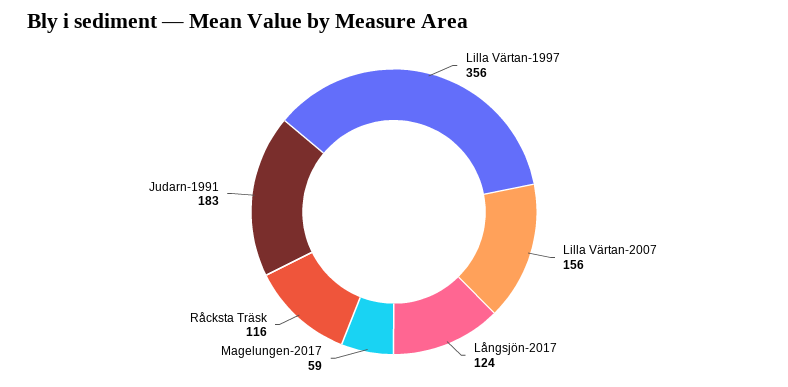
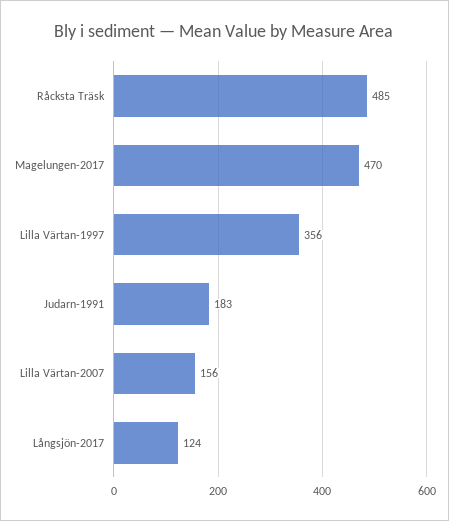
  {
    "Lilla Värtan-1997": 356,
    "Lilla Värtan-2007": 156,
    "Långsjön-2017": 124,
-   "Magelungen-2017": 59,
+   "Magelungen-2017": 470,
-   "Råcksta Träsk": 116,
+   "Råcksta Träsk": 485,
    "Judarn-1991": 183
  }

